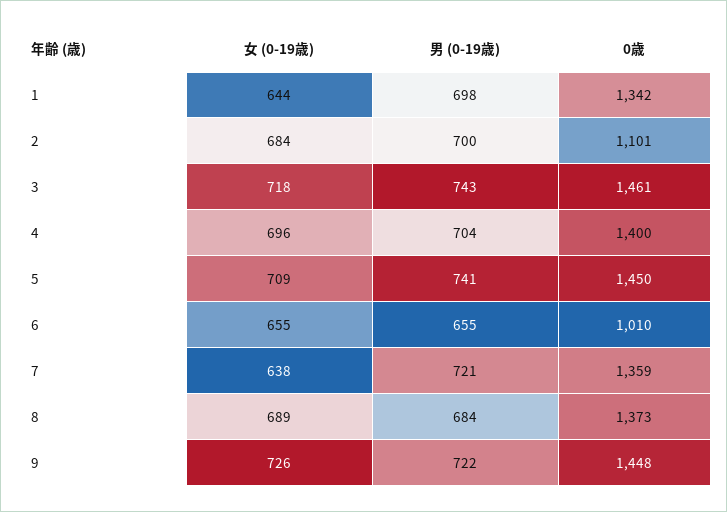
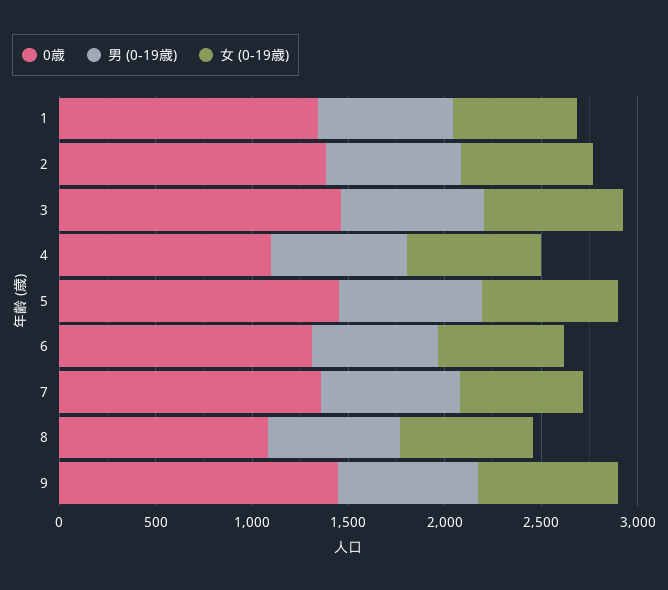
  {
    "女 (0-19歳)": {
      "1": 644,
      "2": 684,
      "3": 718,
      "4": 696,
      "5": 709,
      "6": 655,
      "7": 638,
      "8": 689,
      "9": 726
    },
    "男 (0-19歳)": {
      "1": 698,
      "2": 700,
      "3": 743,
      "4": 704,
      "5": 741,
      "6": 655,
      "7": 721,
      "8": 684,
      "9": 722
    },
    "0歳": {
      "1": 1342,
-     "2": 1101,
+     "2": 1400,
      "3": 1461,
-     "4": 1400,
+     "4": 1100,
      "5": 1450,
-     "6": 1010,
+     "6": 1300,
      "7": 1359,
-     "8": 1373,
+     "8": 1100,
      "9": 1448
    }
  }

